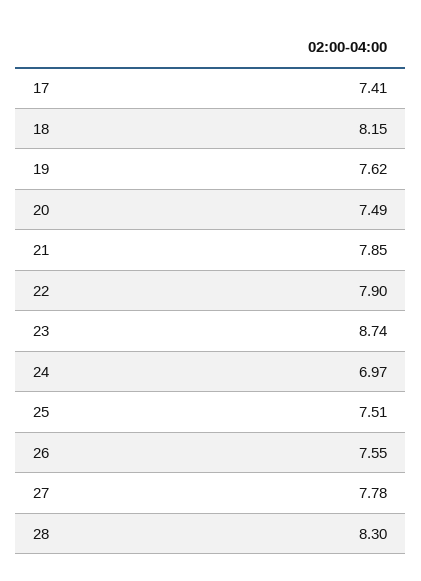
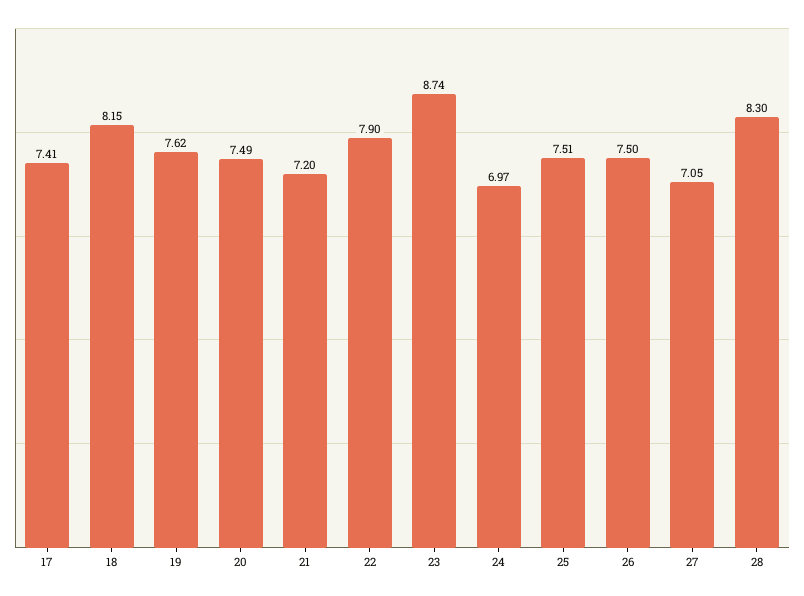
  {
    "17": 7.41,
    "18": 8.15,
    "19": 7.62,
    "20": 7.49,
-   "21": 7.85,
+   "21": 7.2,
    "22": 7.9,
    "23": 8.74,
    "24": 6.97,
    "25": 7.51,
-   "26": 7.55,
+   "26": 7.5,
-   "27": 7.78,
+   "27": 7.05,
    "28": 8.3
  }

